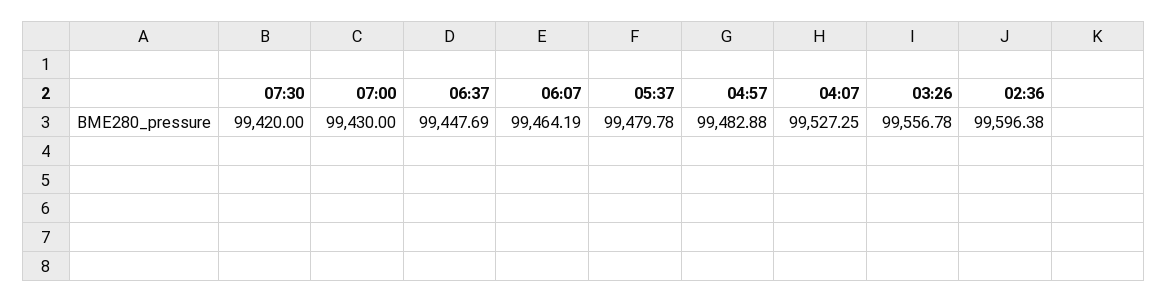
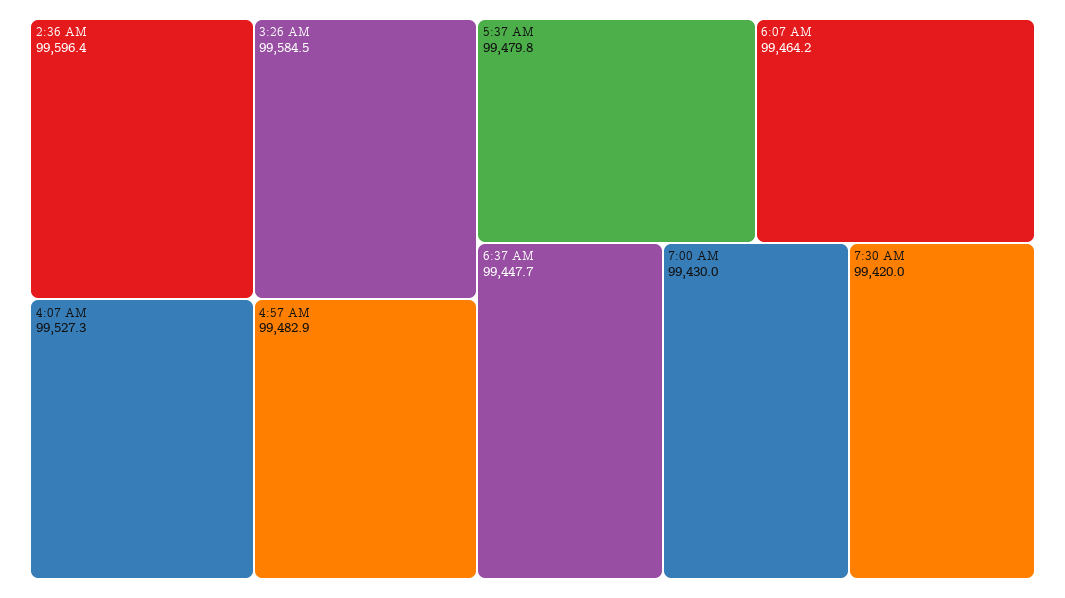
  {
    "07:30": 99420,
    "07:00": 99430,
    "06:37": 99447.69,
    "06:07": 99464.19,
    "05:37": 99479.78,
    "04:57": 99482.88,
    "04:07": 99527.25,
-   "03:26": 99556.78,
+   "03:26": 99584.5,
    "02:36": 99596.38
  }

